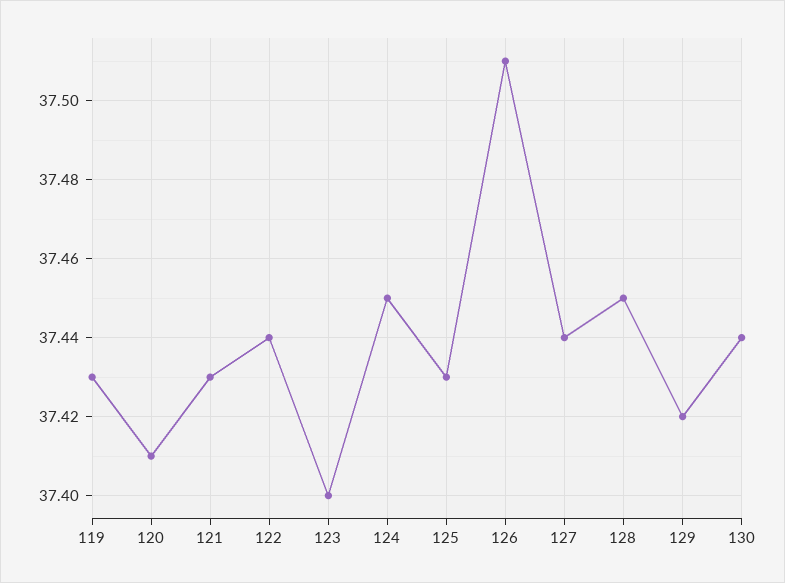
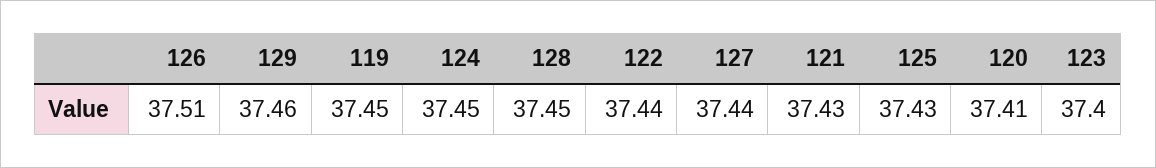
  {
-   "119": 37.43,
+   "119": 37.45,
    "120": 37.41,
    "121": 37.43,
    "122": 37.44,
    "123": 37.4,
    "124": 37.45,
    "125": 37.43,
    "126": 37.51,
    "127": 37.44,
    "128": 37.45,
-   "129": 37.42,
+   "129": 37.46
-   "130": 37.44
  }

